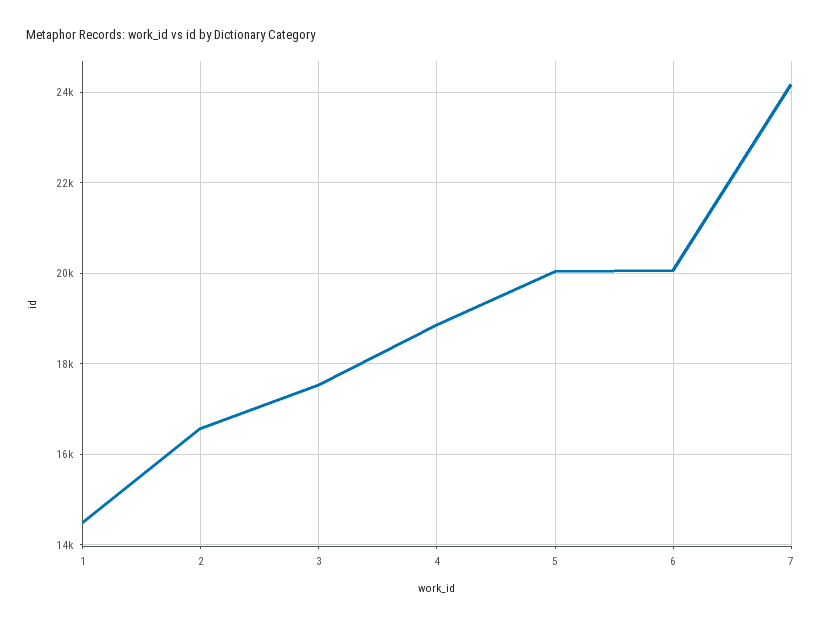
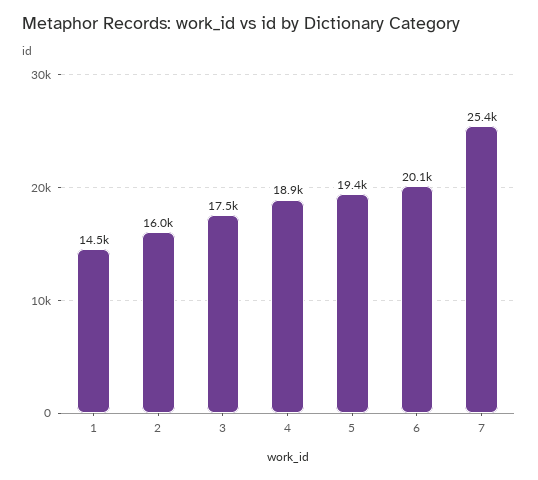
  {
    "1": 14500,
-   "2": 16600,
+   "2": 16000,
    "3": 17500,
    "4": 18900,
-   "5": 20000,
+   "5": 19400,
    "6": 20100,
-   "7": 24200
+   "7": 25400
  }

